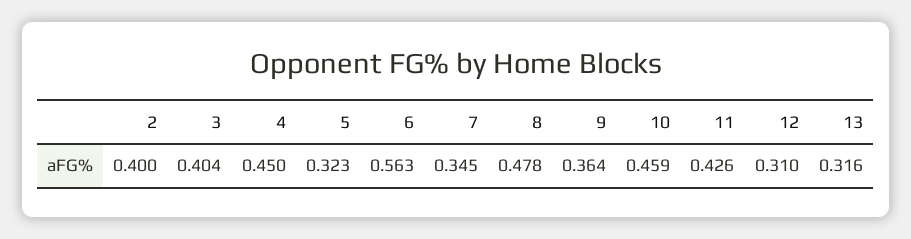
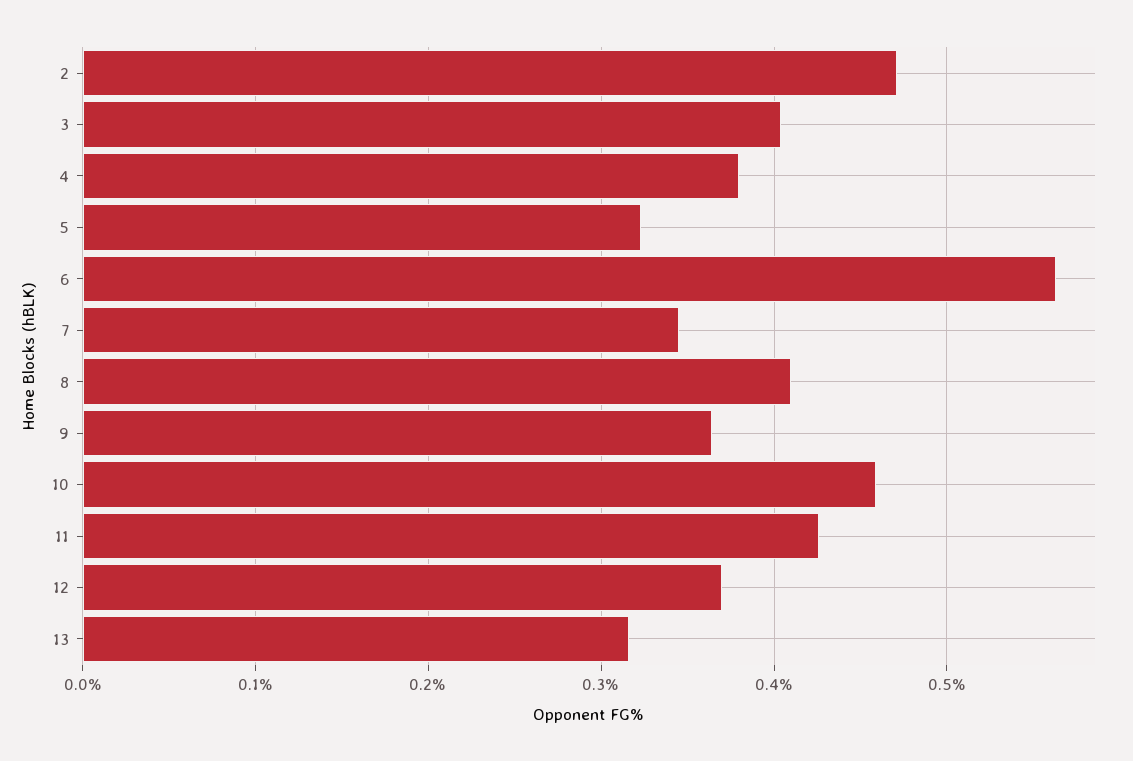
  {
-   "2": 0.4,
+   "2": 0.47,
    "3": 0.404,
-   "4": 0.45,
+   "4": 0.38,
    "5": 0.323,
    "6": 0.563,
    "7": 0.345,
-   "8": 0.478,
+   "8": 0.41,
    "9": 0.364,
    "10": 0.459,
    "11": 0.426,
-   "12": 0.31,
+   "12": 0.37,
    "13": 0.316
  }

